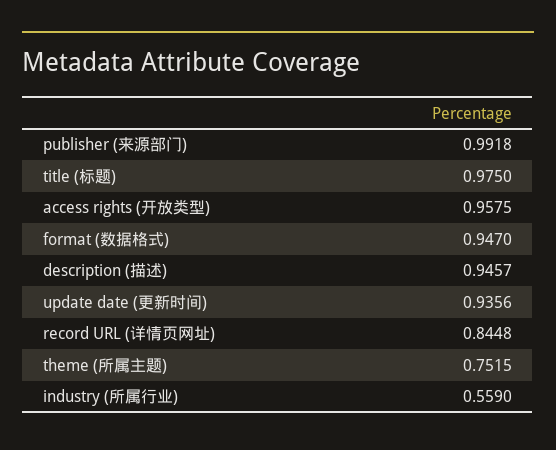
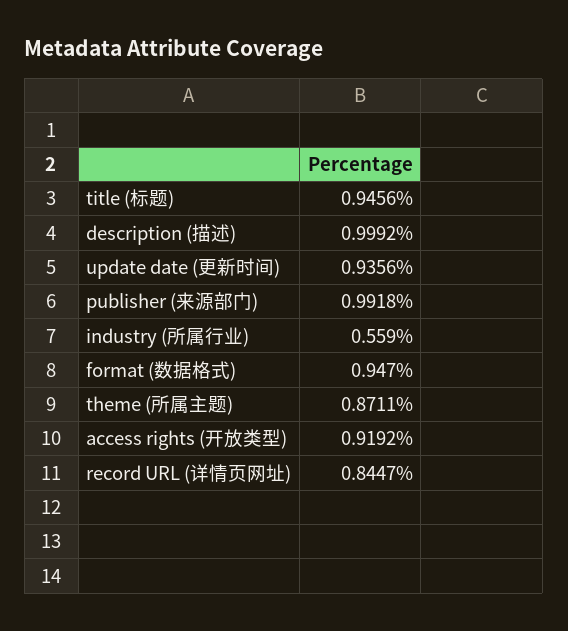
  {
    "publisher (来源部门)": 0.9918,
-   "title (标题)": 0.975,
+   "title (标题)": 0.9456,
-   "access rights (开放类型)": 0.9575,
+   "access rights (开放类型)": 0.9192,
    "format (数据格式)": 0.947,
-   "description (描述)": 0.9457,
+   "description (描述)": 0.9992,
    "update date (更新时间)": 0.9356,
-   "record URL (详情页网址)": 0.8448,
+   "record URL (详情页网址)": 0.8447,
-   "theme (所属主题)": 0.7515,
+   "theme (所属主题)": 0.8711,
    "industry (所属行业)": 0.559
  }

